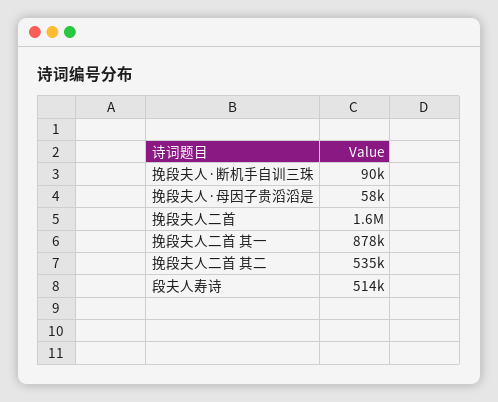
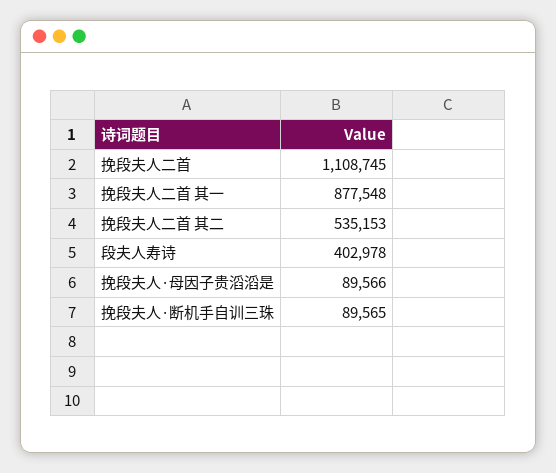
  {
    "挽段夫人·断机手自训三珠": 89565,
-   "挽段夫人·母因子贵滔滔是": 58000,
+   "挽段夫人·母因子贵滔滔是": 89566,
-   "挽段夫人二首": 1600000,
+   "挽段夫人二首": 1108745,
    "挽段夫人二首 其一": 877548,
    "挽段夫人二首 其二": 535153,
-   "段夫人寿诗": 514000
+   "段夫人寿诗": 402978
  }

